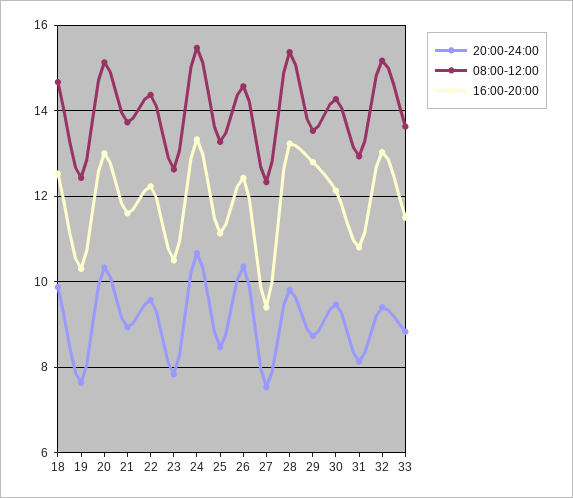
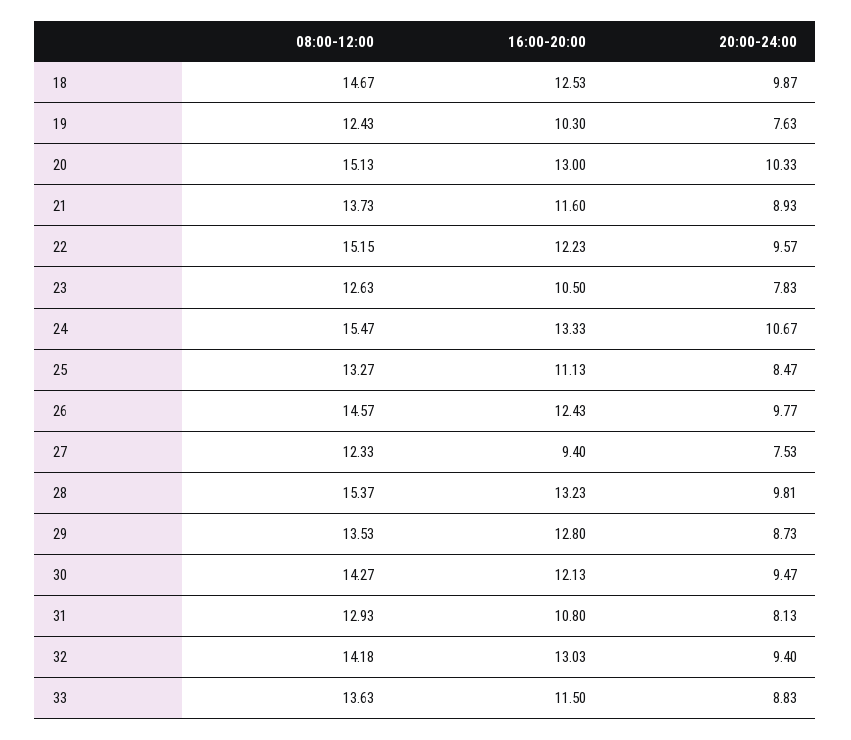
  {
    "20:00-24:00": {
      "18": 9.87,
      "19": 7.63,
      "20": 10.33,
      "21": 8.93,
      "22": 9.57,
      "23": 7.83,
      "24": 10.67,
      "25": 8.47,
-     "26": 10.4,
+     "26": 9.77,
      "27": 7.53,
      "28": 9.81,
      "29": 8.73,
      "30": 9.47,
      "31": 8.13,
      "32": 9.4,
      "33": 8.83
    },
    "08:00-12:00": {
      "18": 14.67,
      "19": 12.43,
      "20": 15.13,
      "21": 13.73,
-     "22": 14.4,
+     "22": 15.15,
      "23": 12.63,
      "24": 15.47,
      "25": 13.27,
      "26": 14.57,
      "27": 12.33,
      "28": 15.37,
      "29": 13.53,
      "30": 14.27,
      "31": 12.93,
-     "32": 15.2,
+     "32": 14.18,
      "33": 13.63
    },
    "16:00-20:00": {
      "18": 12.53,
      "19": 10.3,
      "20": 13,
      "21": 11.6,
      "22": 12.23,
      "23": 10.5,
      "24": 13.33,
      "25": 11.13,
      "26": 12.43,
      "27": 9.4,
      "28": 13.23,
      "29": 12.8,
      "30": 12.13,
      "31": 10.8,
      "32": 13.03,
      "33": 11.5
    }
  }

